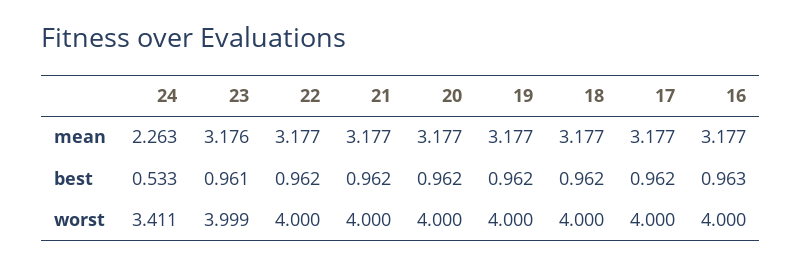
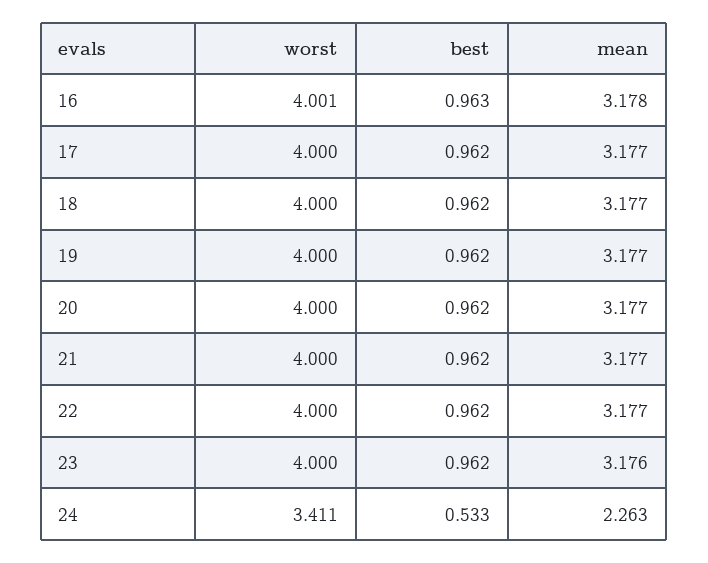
  {
    "24": {
      "mean": 2.263,
      "best": 0.533,
      "worst": 3.411
    },
    "23": {
      "mean": 3.176,
-     "best": 0.961,
+     "best": 0.962,
-     "worst": 3.999
+     "worst": 4
    },
    "22": {
      "mean": 3.177,
      "best": 0.962,
      "worst": 4
    },
    "21": {
      "mean": 3.177,
      "best": 0.962,
      "worst": 4
    },
    "20": {
      "mean": 3.177,
      "best": 0.962,
      "worst": 4
    },
    "19": {
      "mean": 3.177,
      "best": 0.962,
      "worst": 4
    },
    "18": {
      "mean": 3.177,
      "best": 0.962,
      "worst": 4
    },
    "17": {
      "mean": 3.177,
      "best": 0.962,
      "worst": 4
    },
    "16": {
-     "mean": 3.177,
+     "mean": 3.178,
      "best": 0.963,
-     "worst": 4
+     "worst": 4.001
    }
  }

